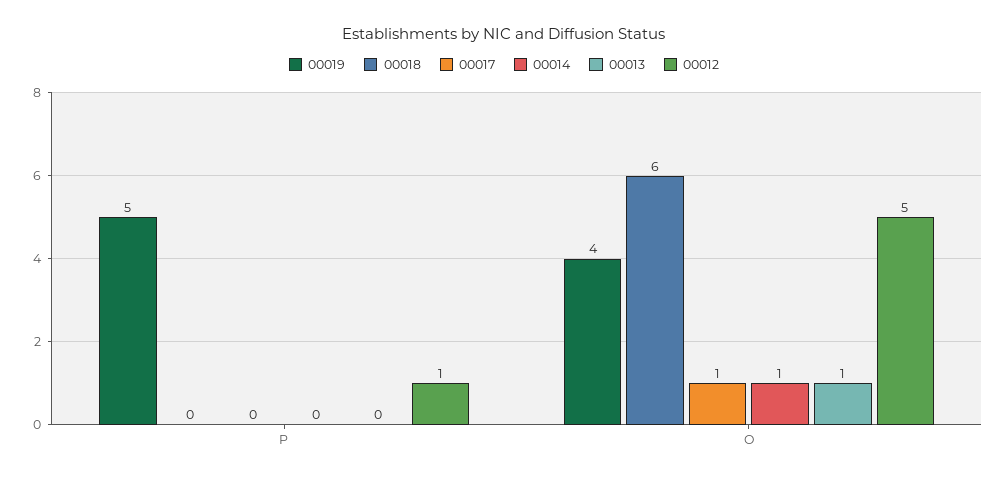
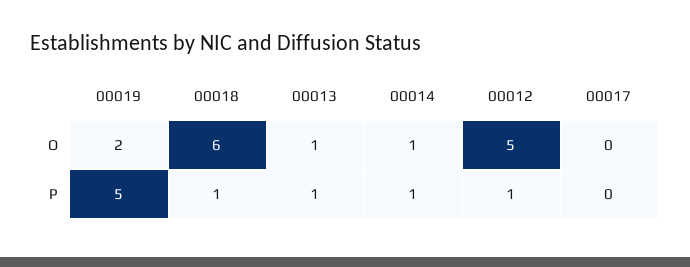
  {
    "00019": {
      "P": 5,
-     "O": 4
+     "O": 2
    },
    "00018": {
-     "P": 0,
+     "P": 1,
      "O": 6
    },
    "00017": {
      "P": 0,
-     "O": 1
+     "O": 0
    },
    "00014": {
-     "P": 0,
+     "P": 1,
      "O": 1
    },
    "00013": {
-     "P": 0,
+     "P": 1,
      "O": 1
    },
    "00012": {
      "P": 1,
      "O": 5
    }
  }

